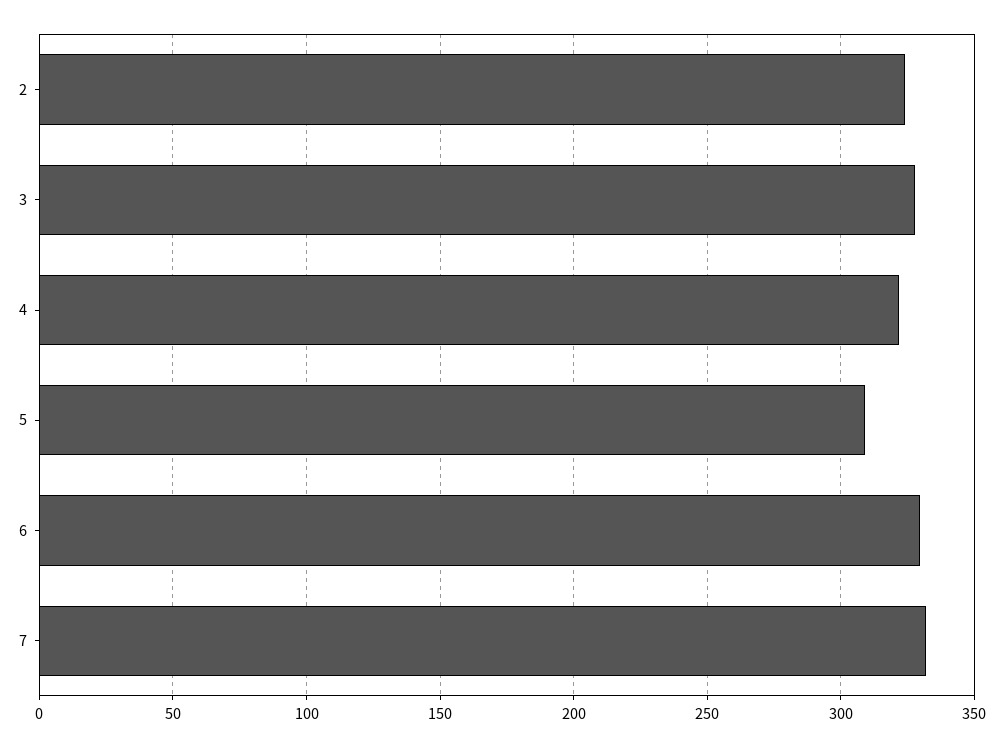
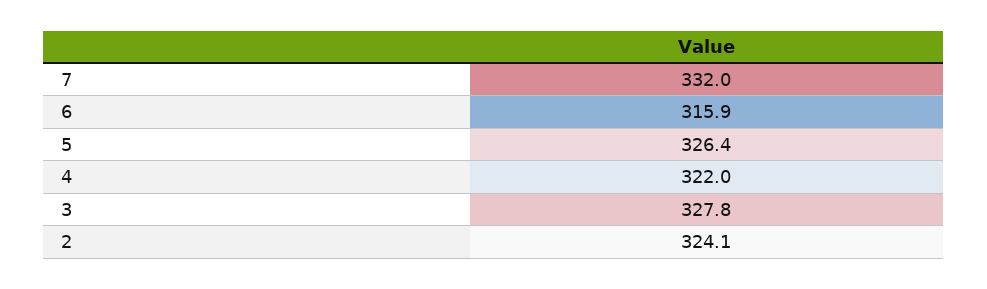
  {
    "2": 324.1,
    "3": 327.8,
    "4": 322,
-   "5": 310,
+   "5": 326.4,
-   "6": 330,
+   "6": 315.9,
    "7": 332
  }

